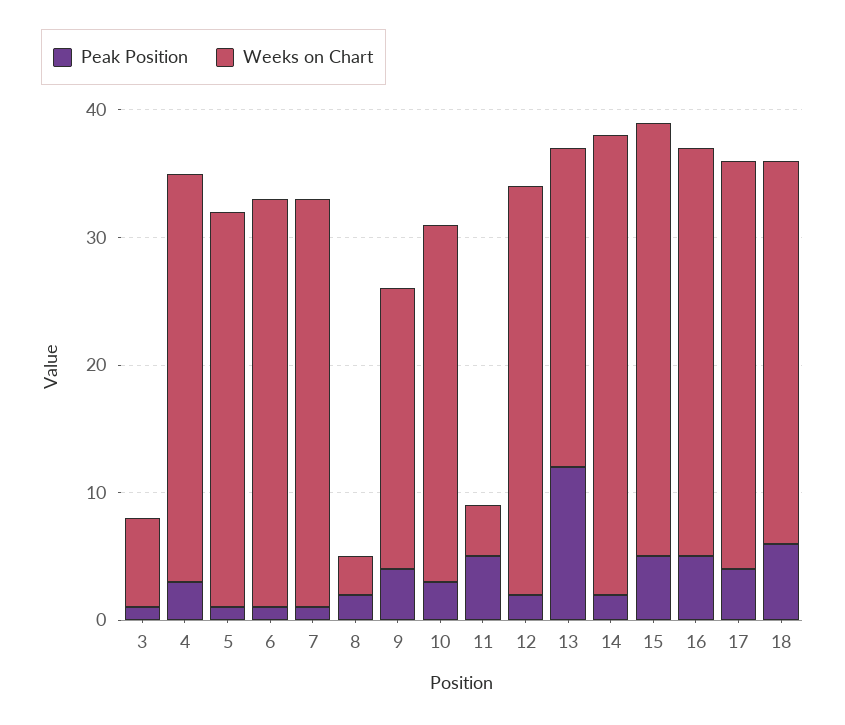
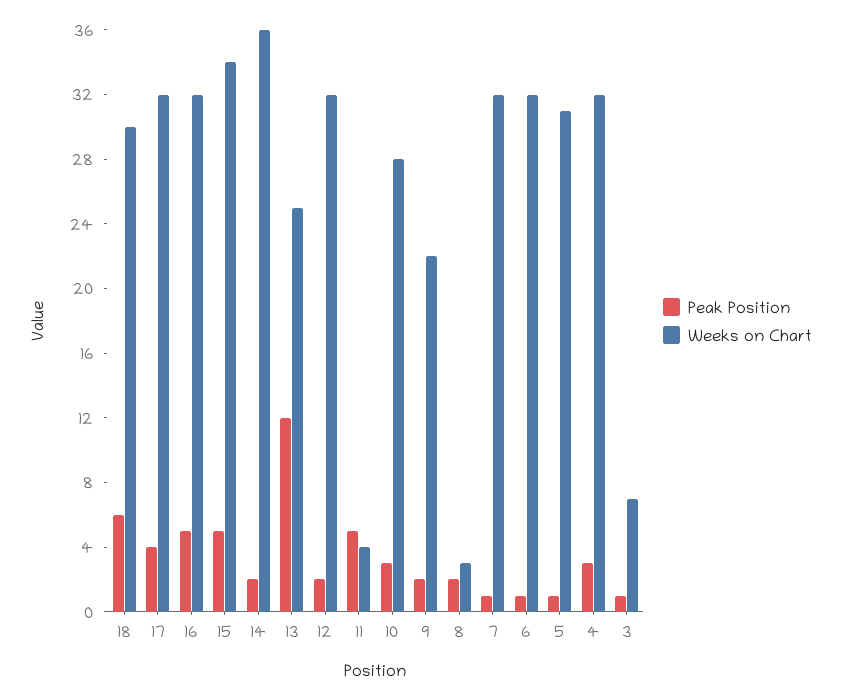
  {
    "Peak Position": {
      "3": 1,
      "4": 3,
      "5": 1,
      "6": 1,
      "7": 1,
      "8": 2,
-     "9": 4,
+     "9": 2,
      "10": 3,
      "11": 5,
      "12": 2,
      "13": 12,
      "14": 2,
      "15": 5,
      "16": 5,
      "17": 4,
      "18": 6
    },
    "Weeks on Chart": {
      "3": 7,
      "4": 32,
      "5": 31,
      "6": 32,
      "7": 32,
      "8": 3,
      "9": 22,
      "10": 28,
      "11": 4,
      "12": 32,
      "13": 25,
      "14": 36,
      "15": 34,
      "16": 32,
      "17": 32,
      "18": 30
    }
  }

